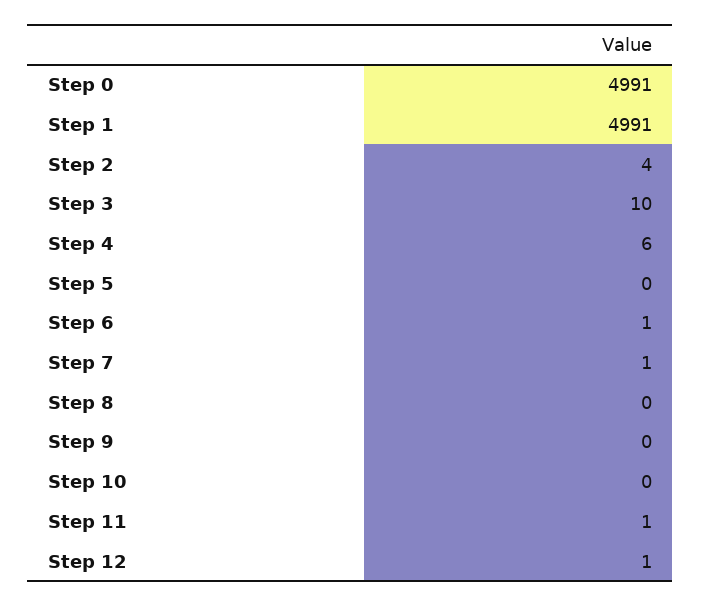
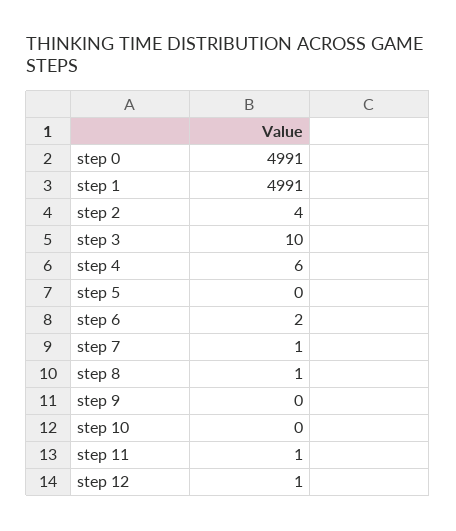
  {
    "Step 0": 4991,
    "Step 1": 4991,
    "Step 2": 4,
    "Step 3": 10,
    "Step 4": 6,
    "Step 5": 0,
-   "Step 6": 1,
+   "Step 6": 2,
    "Step 7": 1,
-   "Step 8": 0,
+   "Step 8": 1,
    "Step 9": 0,
    "Step 10": 0,
    "Step 11": 1,
    "Step 12": 1
  }

